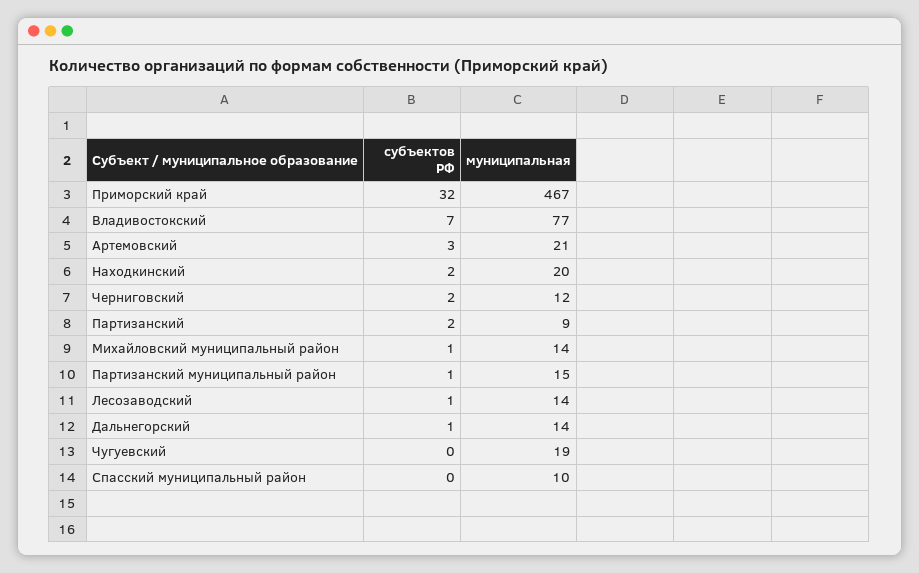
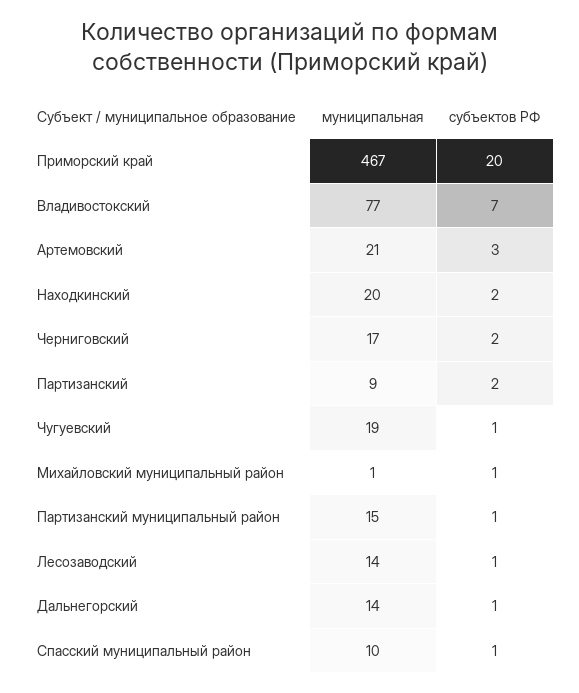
  {
    "субъектов РФ": {
-     "Приморский край": 32,
+     "Приморский край": 20,
      "Владивостокский": 7,
      "Артемовский": 3,
      "Находкинский": 2,
      "Черниговский": 2,
      "Партизанский": 2,
      "Михайловский муниципальный район": 1,
      "Партизанский муниципальный район": 1,
      "Лесозаводский": 1,
      "Дальнегорский": 1,
-     "Чугуевский": 0,
+     "Чугуевский": 1,
-     "Спасский муниципальный район": 0
+     "Спасский муниципальный район": 1
    },
    "муниципальная": {
      "Приморский край": 467,
      "Владивостокский": 77,
      "Артемовский": 21,
      "Находкинский": 20,
-     "Черниговский": 12,
+     "Черниговский": 17,
      "Партизанский": 9,
-     "Михайловский муниципальный район": 14,
+     "Михайловский муниципальный район": 1,
      "Партизанский муниципальный район": 15,
      "Лесозаводский": 14,
      "Дальнегорский": 14,
      "Чугуевский": 19,
      "Спасский муниципальный район": 10
    }
  }

